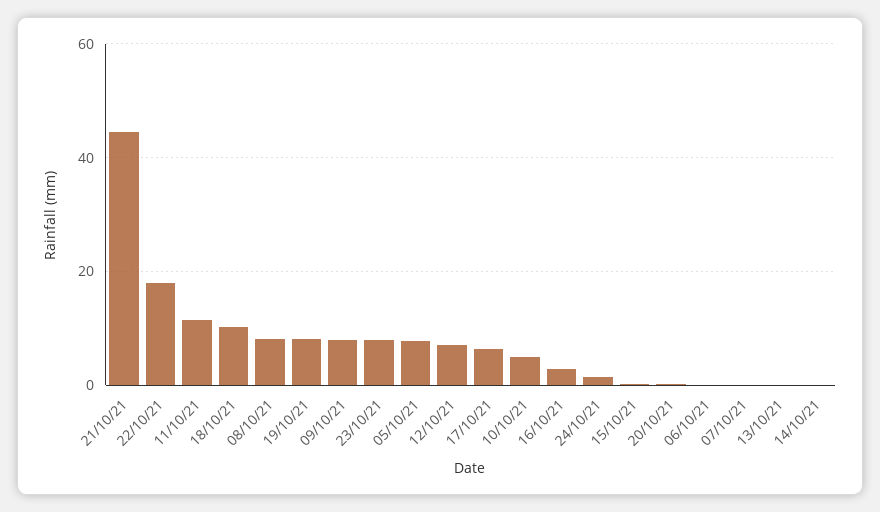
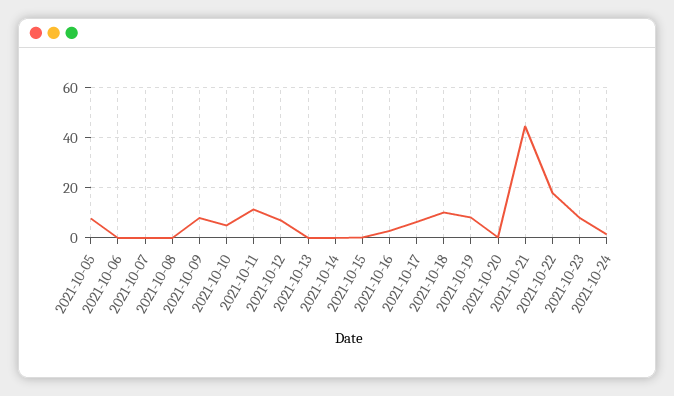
  {
    "21/10/21": 44,
    "22/10/21": 18,
    "11/10/21": 12,
    "18/10/21": 10,
-   "08/10/21": 8,
+   "08/10/21": 0,
    "19/10/21": 8,
    "09/10/21": 8,
    "23/10/21": 8,
    "05/10/21": 8,
    "12/10/21": 8,
    "17/10/21": 6,
    "10/10/21": 6,
    "16/10/21": 2,
    "24/10/21": 2,
    "15/10/21": 0,
    "20/10/21": 0,
    "06/10/21": 0,
    "07/10/21": 0,
    "13/10/21": 0,
    "14/10/21": 0
  }

